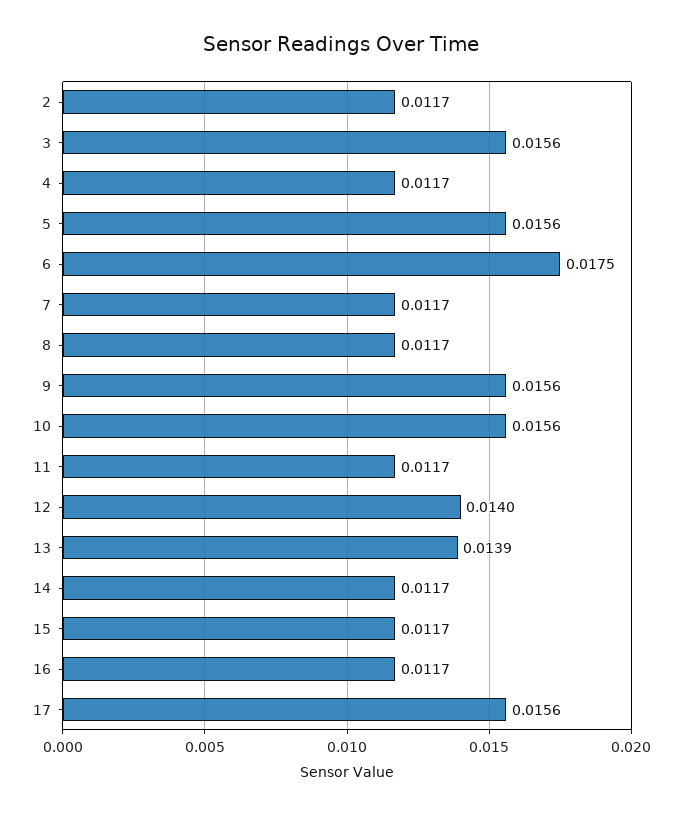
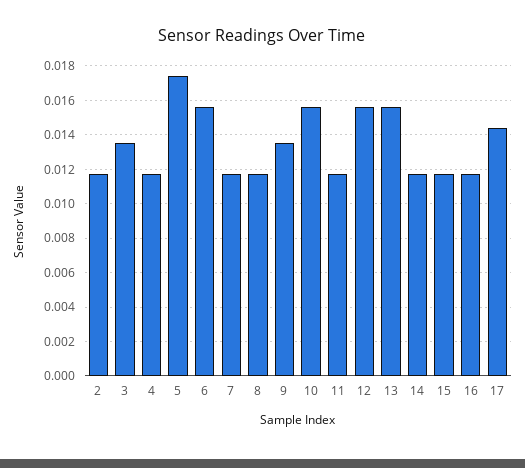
  {
    "2": 0.0117,
-   "3": 0.0156,
+   "3": 0.0135,
    "4": 0.0117,
-   "5": 0.0156,
+   "5": 0.0175,
-   "6": 0.0175,
+   "6": 0.0155,
    "7": 0.0117,
    "8": 0.0117,
-   "9": 0.0156,
+   "9": 0.0135,
    "10": 0.0156,
    "11": 0.0117,
-   "12": 0.014,
+   "12": 0.0155,
-   "13": 0.0139,
+   "13": 0.0155,
    "14": 0.0117,
    "15": 0.0117,
    "16": 0.0117,
-   "17": 0.0156
+   "17": 0.0145
  }

